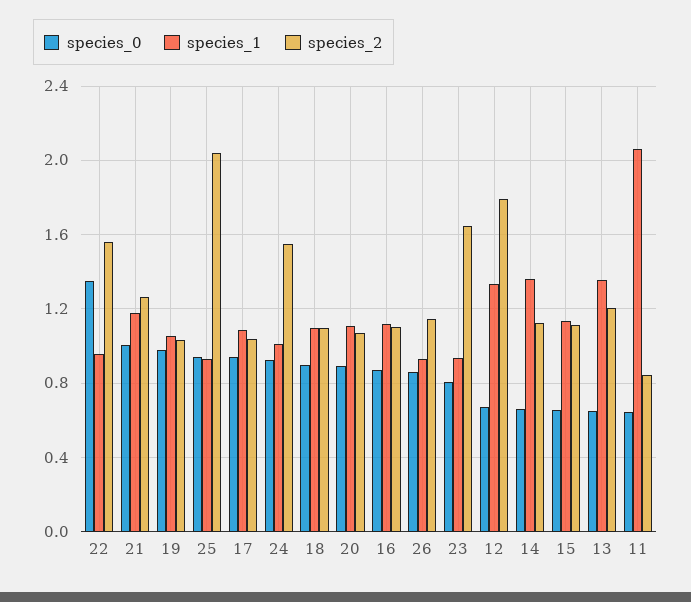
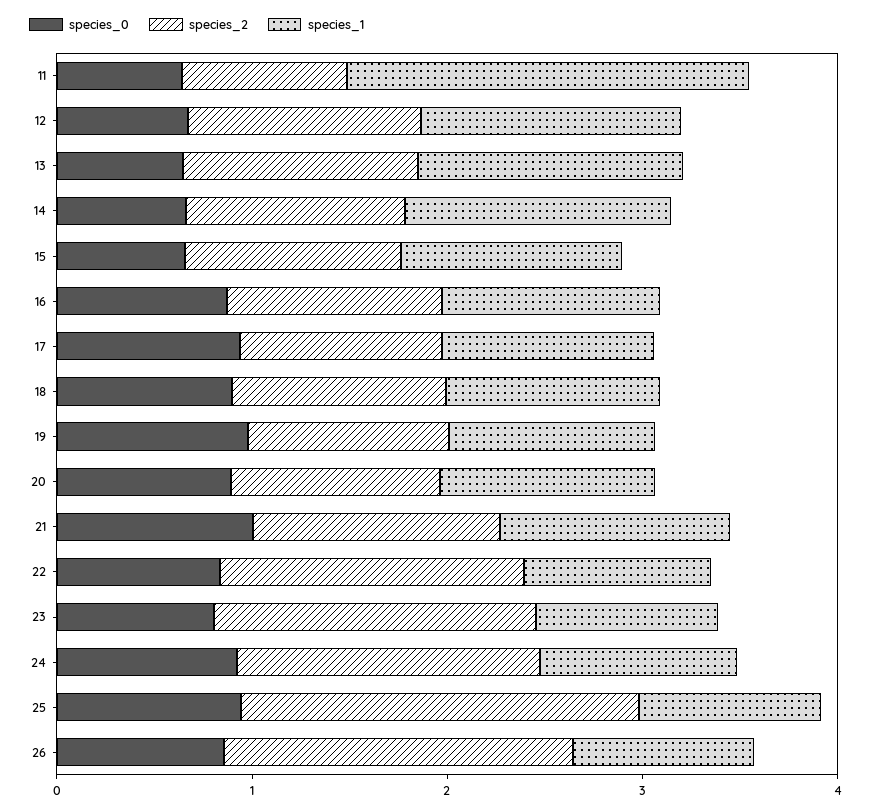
  {
    "species_0": {
-     "22": 1.35,
+     "22": 0.8,
      "21": 1,
      "19": 1,
      "25": 0.95,
      "17": 0.95,
      "24": 0.9,
      "18": 0.9,
      "20": 0.9,
      "16": 0.85,
      "26": 0.85,
      "23": 0.8,
      "12": 0.65,
      "14": 0.65,
      "15": 0.65,
      "13": 0.65,
      "11": 0.65
    },
    "species_1": {
      "22": 0.95,
      "21": 1.2,
      "19": 1.05,
      "25": 0.95,
      "17": 1.1,
      "24": 1,
      "18": 1.1,
      "20": 1.1,
      "16": 1.1,
      "26": 0.95,
      "23": 0.95,
      "12": 1.35,
      "14": 1.35,
      "15": 1.15,
      "13": 1.35,
      "11": 2.05
    },
    "species_2": {
      "22": 1.55,
      "21": 1.25,
      "19": 1.05,
      "25": 2.05,
      "17": 1.05,
      "24": 1.55,
      "18": 1.1,
      "20": 1.05,
      "16": 1.1,
-     "26": 1.15,
+     "26": 1.8,
      "23": 1.65,
-     "12": 1.8,
+     "12": 1.2,
      "14": 1.1,
      "15": 1.1,
      "13": 1.2,
      "11": 0.85
    }
  }

